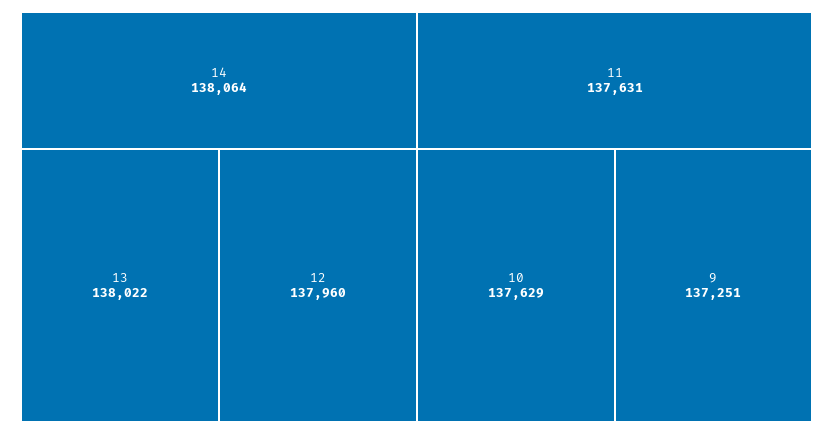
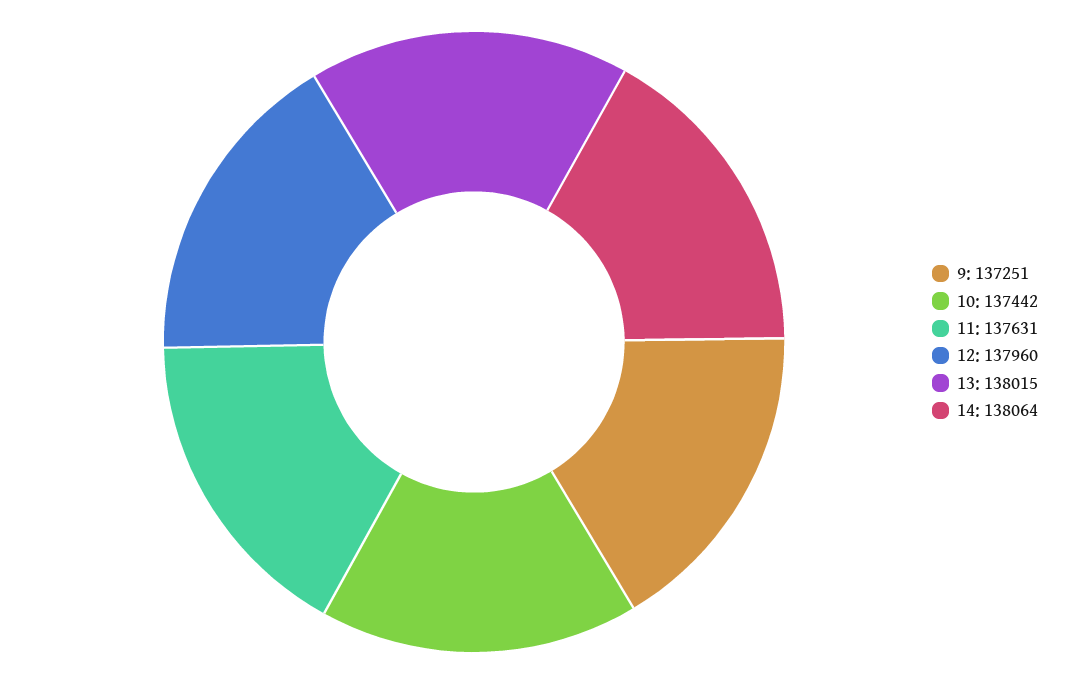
  {
    "14": 138064,
-   "13": 138022,
+   "13": 138015,
    "12": 137960,
    "11": 137631,
-   "10": 137629,
+   "10": 137442,
    "9": 137251
  }

